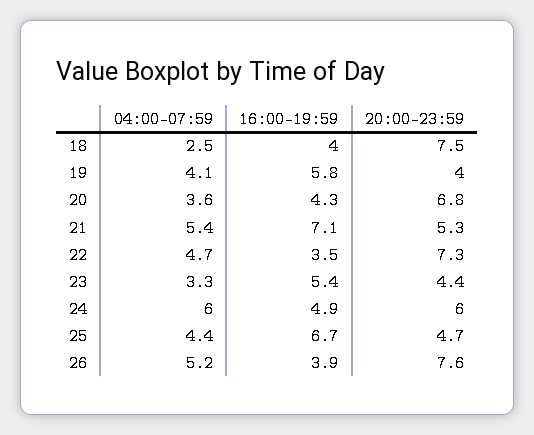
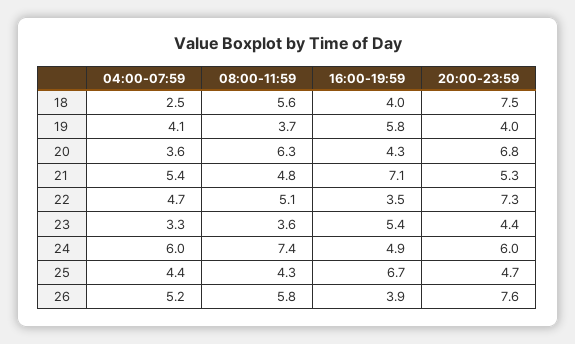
  {
    "04:00-07:59": {
      "18": 2.5,
      "19": 4.1,
      "20": 3.6,
      "21": 5.4,
      "22": 4.7,
      "23": 3.3,
      "24": 6,
      "25": 4.4,
      "26": 5.2
    },
    "16:00-19:59": {
      "18": 4,
      "19": 5.8,
      "20": 4.3,
      "21": 7.1,
      "22": 3.5,
      "23": 5.4,
      "24": 4.9,
      "25": 6.7,
      "26": 3.9
    },
    "20:00-23:59": {
      "18": 7.5,
      "19": 4,
      "20": 6.8,
      "21": 5.3,
      "22": 7.3,
      "23": 4.4,
      "24": 6,
      "25": 4.7,
      "26": 7.6
-   }
+   },
+   "08:00-11:59": {
+     "18": 5.6,
+     "19": 3.7,
+     "20": 6.3,
+     "21": 4.8,
+     "22": 5.1,
+     "23": 3.6,
+     "24": 7.4,
+     "25": 4.3,
+     "26": 5.8
+   }
  }

